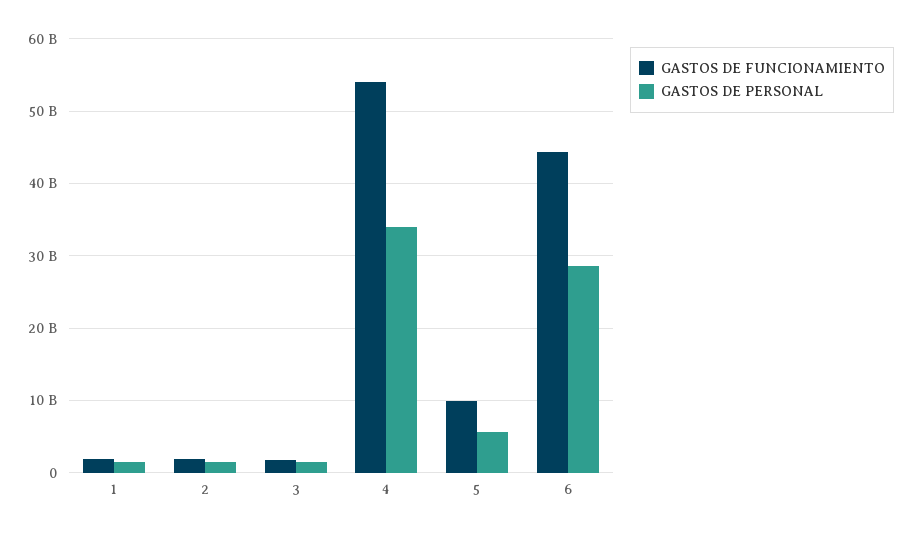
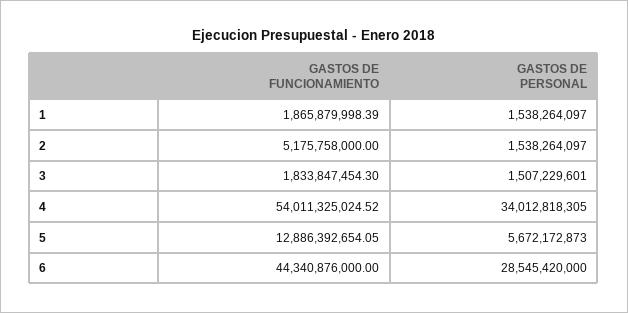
  {
    "GASTOS DE FUNCIONAMIENTO": {
      "1": 1865879998.39,
-     "2": 2000000000,
+     "2": 5175758000,
      "3": 1833847454.3,
      "4": 54011325024.52,
-     "5": 10000000000,
+     "5": 12886392654.05,
      "6": 44340876000
    },
    "GASTOS DE PERSONAL": {
      "1": 1538264097,
      "2": 1538264097,
      "3": 1507229601,
      "4": 34012818305,
      "5": 5672172873,
      "6": 28545420000
    }
  }

